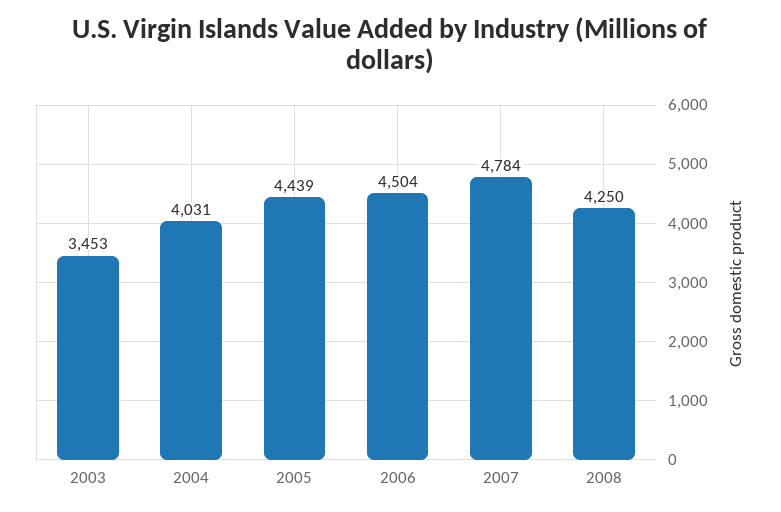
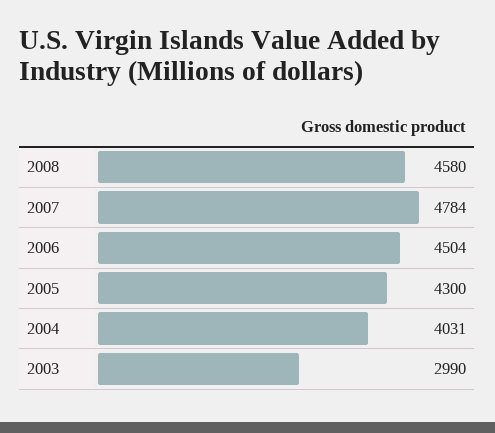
  {
-   "2003": 3453,
+   "2003": 2990,
    "2004": 4031,
-   "2005": 4439,
+   "2005": 4300,
    "2006": 4504,
    "2007": 4784,
-   "2008": 4250
+   "2008": 4580
  }

